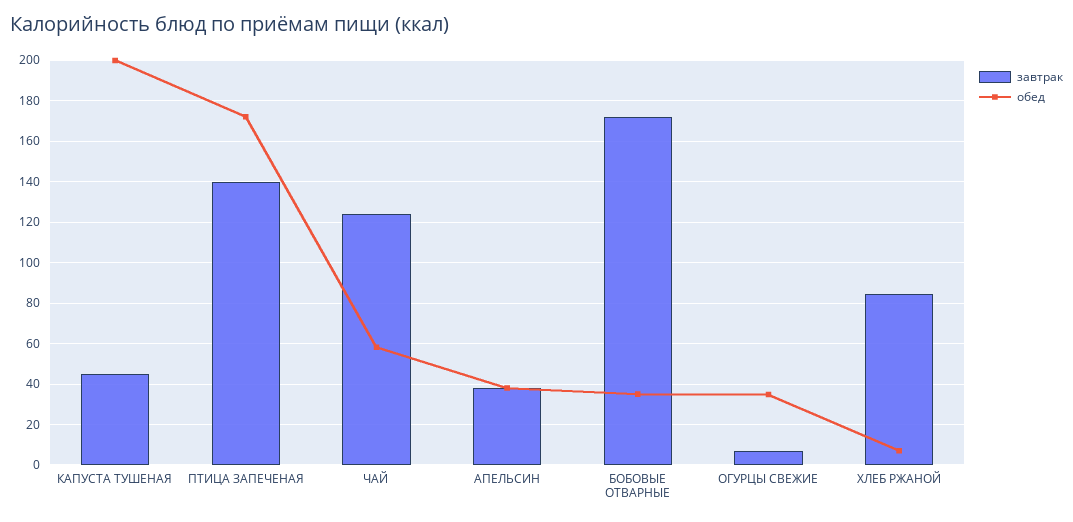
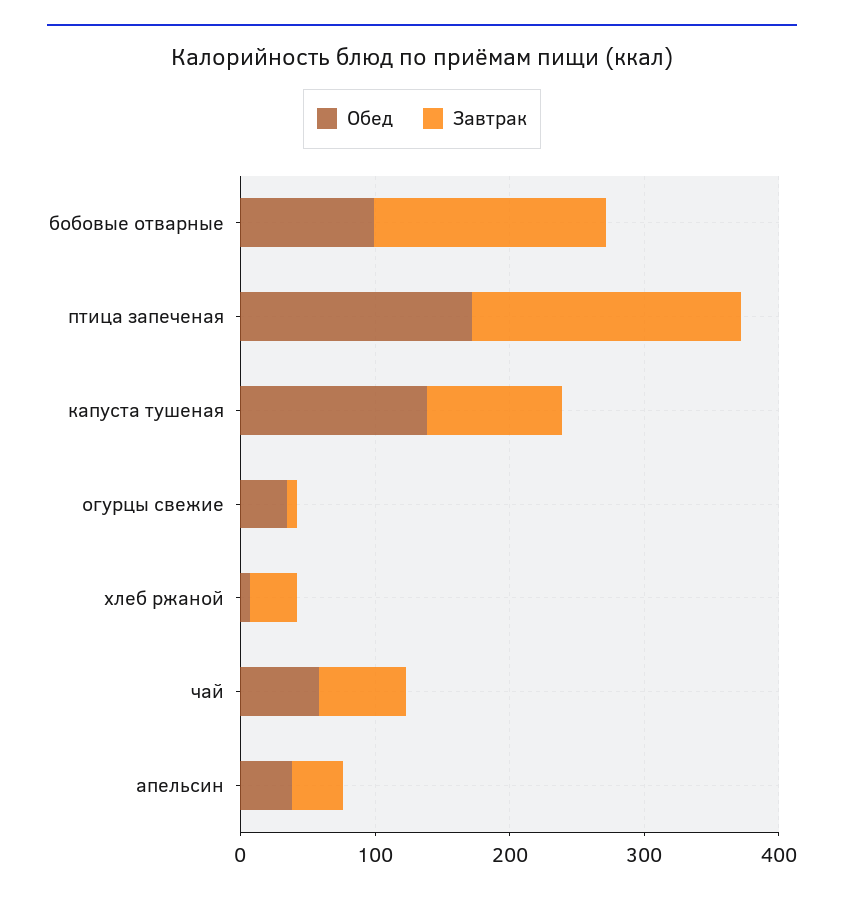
  {
    "завтрак": {
-     "КАПУСТА ТУШЕНАЯ": 45,
+     "КАПУСТА ТУШЕНАЯ": 100,
-     "ПТИЦА ЗАПЕЧЕНАЯ": 140,
+     "ПТИЦА ЗАПЕЧЕНАЯ": 200,
-     "ЧАЙ": 125,
+     "ЧАЙ": 60,
      "АПЕЛЬСИН": 40,
      "БОБОВЫЕ ОТВАРНЫЕ": 170,
      "ОГУРЦЫ СВЕЖИЕ": 5,
-     "ХЛЕБ РЖАНОЙ": 85
+     "ХЛЕБ РЖАНОЙ": 40
    },
    "обед": {
-     "КАПУСТА ТУШЕНАЯ": 200,
+     "КАПУСТА ТУШЕНАЯ": 140,
      "ПТИЦА ЗАПЕЧЕНАЯ": 170,
      "ЧАЙ": 60,
      "АПЕЛЬСИН": 40,
-     "БОБОВЫЕ ОТВАРНЫЕ": 35,
+     "БОБОВЫЕ ОТВАРНЫЕ": 100,
      "ОГУРЦЫ СВЕЖИЕ": 35,
      "ХЛЕБ РЖАНОЙ": 5
    }
  }

